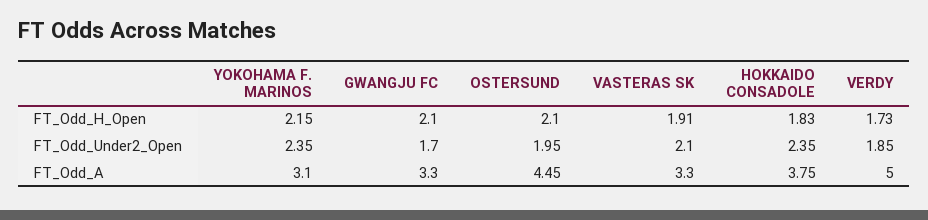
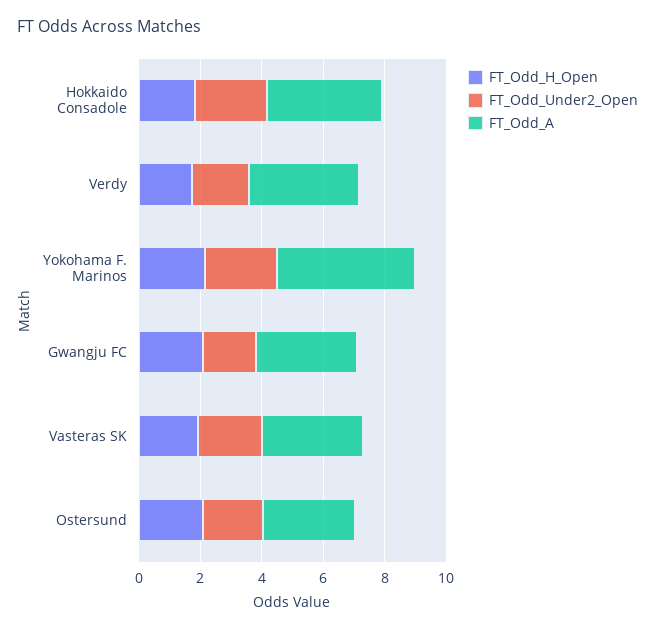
  {
    "FT_Odd_H_Open": {
      "YOKOHAMA F. MARINOS": 2.15,
      "GWANGJU FC": 2.1,
      "OSTERSUND": 2.1,
      "VASTERAS SK": 1.91,
      "HOKKAIDO CONSADOLE": 1.83,
      "VERDY": 1.73
    },
    "FT_Odd_Under2_Open": {
      "YOKOHAMA F. MARINOS": 2.35,
      "GWANGJU FC": 1.7,
      "OSTERSUND": 1.95,
      "VASTERAS SK": 2.1,
      "HOKKAIDO CONSADOLE": 2.35,
      "VERDY": 1.85
    },
    "FT_Odd_A": {
-     "YOKOHAMA F. MARINOS": 3.1,
+     "YOKOHAMA F. MARINOS": 4.5,
      "GWANGJU FC": 3.3,
-     "OSTERSUND": 4.45,
+     "OSTERSUND": 3,
      "VASTERAS SK": 3.3,
      "HOKKAIDO CONSADOLE": 3.75,
-     "VERDY": 5
+     "VERDY": 3.5
    }
  }

